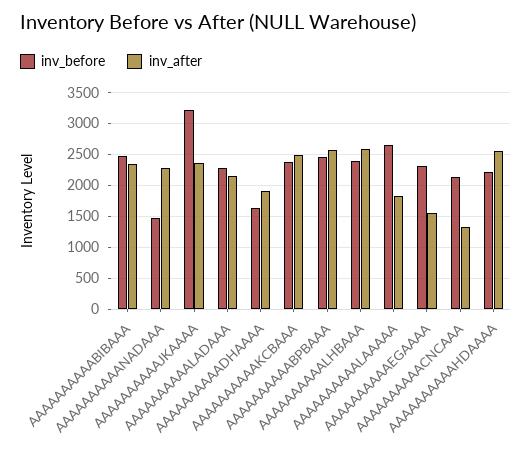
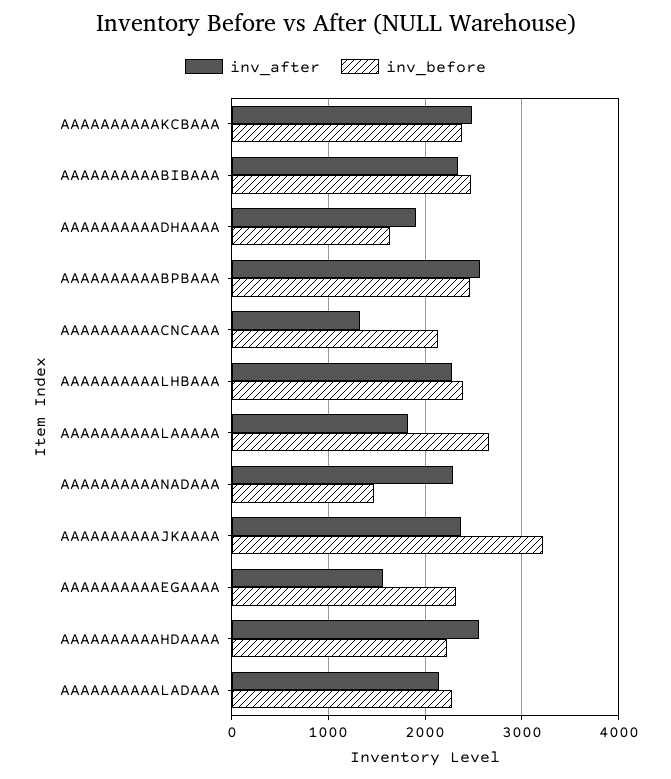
  {
    "inv_before": {
      "AAAAAAAAAABIBAAA": 2500,
      "AAAAAAAAAANADAAA": 1500,
      "AAAAAAAAAAJKAAAA": 3200,
      "AAAAAAAAAALADAAA": 2300,
      "AAAAAAAAAADHAAAA": 1600,
      "AAAAAAAAAAKCBAAA": 2400,
      "AAAAAAAAAABPBAAA": 2500,
      "AAAAAAAAAALHBAAA": 2400,
      "AAAAAAAAAALAAAAA": 2700,
      "AAAAAAAAAAEGAAAA": 2300,
      "AAAAAAAAAACNCAAA": 2100,
      "AAAAAAAAAAHDAAAA": 2200
    },
    "inv_after": {
      "AAAAAAAAAABIBAAA": 2300,
      "AAAAAAAAAANADAAA": 2300,
      "AAAAAAAAAAJKAAAA": 2400,
      "AAAAAAAAAALADAAA": 2100,
      "AAAAAAAAAADHAAAA": 1900,
      "AAAAAAAAAAKCBAAA": 2500,
      "AAAAAAAAAABPBAAA": 2600,
-     "AAAAAAAAAALHBAAA": 2600,
+     "AAAAAAAAAALHBAAA": 2300,
      "AAAAAAAAAALAAAAA": 1800,
      "AAAAAAAAAAEGAAAA": 1600,
      "AAAAAAAAAACNCAAA": 1300,
      "AAAAAAAAAAHDAAAA": 2600
    }
  }

